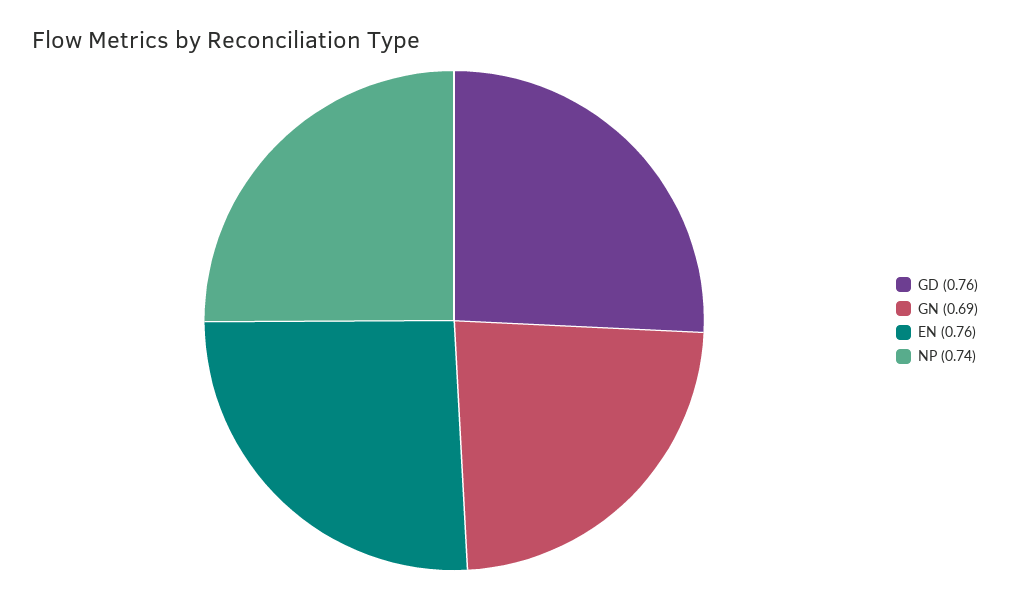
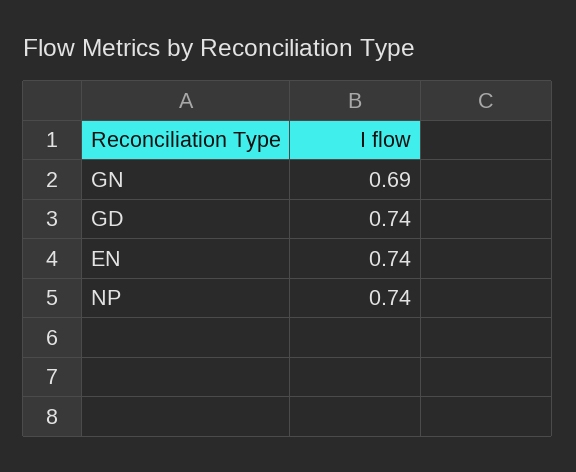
  {
-   "GD": 0.76,
+   "GD": 0.74,
    "GN": 0.69,
-   "EN": 0.76,
+   "EN": 0.74,
    "NP": 0.74
  }

